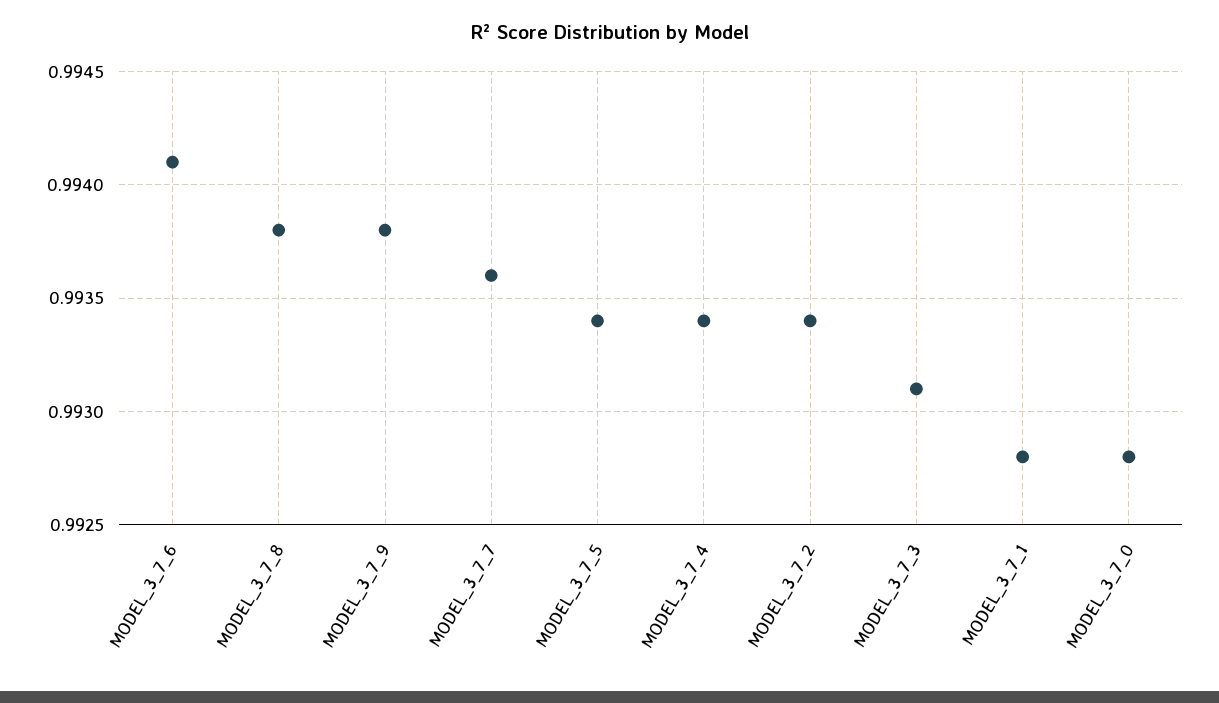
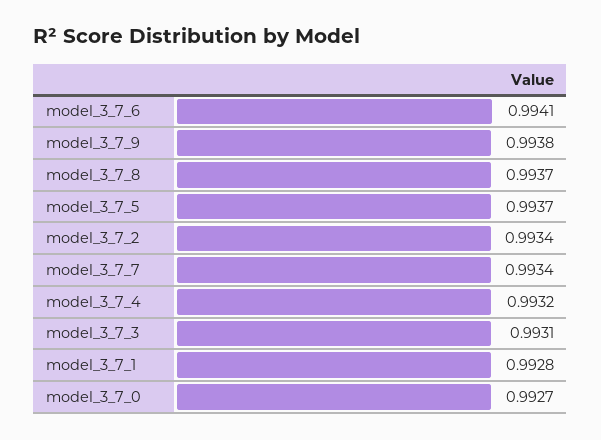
  {
    "MODEL_3_7_6": 0.9941,
-   "MODEL_3_7_8": 0.9938,
+   "MODEL_3_7_8": 0.9937,
    "MODEL_3_7_9": 0.9938,
-   "MODEL_3_7_7": 0.9936,
+   "MODEL_3_7_7": 0.9934,
-   "MODEL_3_7_5": 0.9934,
+   "MODEL_3_7_5": 0.9937,
-   "MODEL_3_7_4": 0.9934,
+   "MODEL_3_7_4": 0.9932,
    "MODEL_3_7_2": 0.9934,
    "MODEL_3_7_3": 0.9931,
    "MODEL_3_7_1": 0.9928,
-   "MODEL_3_7_0": 0.9928
+   "MODEL_3_7_0": 0.9927
  }

